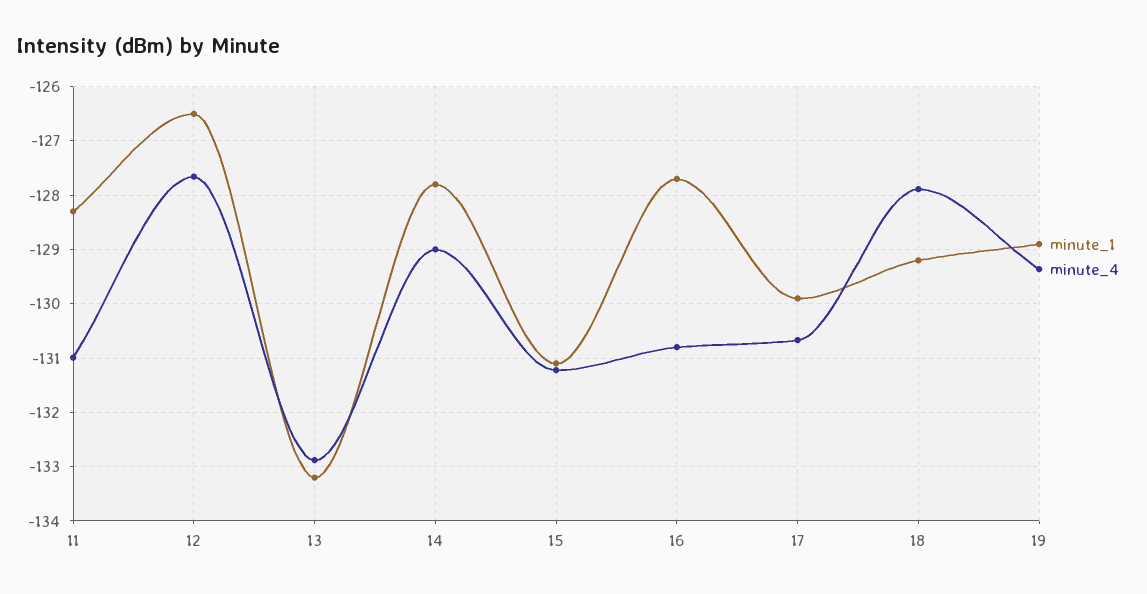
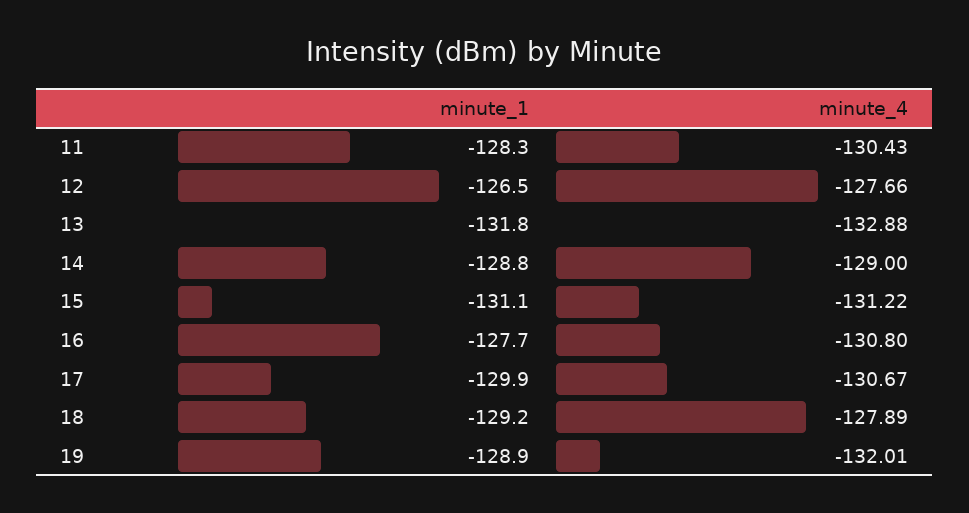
  {
    "minute_1": {
      "11": -128.3,
      "12": -126.5,
-     "13": -133.2,
+     "13": -131.8,
-     "14": -127.8,
+     "14": -128.8,
      "15": -131.1,
      "16": -127.7,
      "17": -129.9,
      "18": -129.2,
      "19": -128.9
    },
    "minute_4": {
-     "11": -131,
+     "11": -130.43,
      "12": -127.66,
      "13": -132.88,
      "14": -129,
      "15": -131.22,
      "16": -130.8,
      "17": -130.67,
      "18": -127.89,
-     "19": -129.4
+     "19": -132.01
    }
  }

